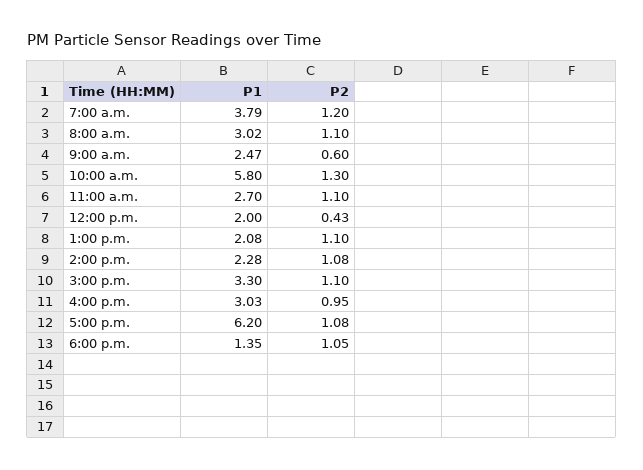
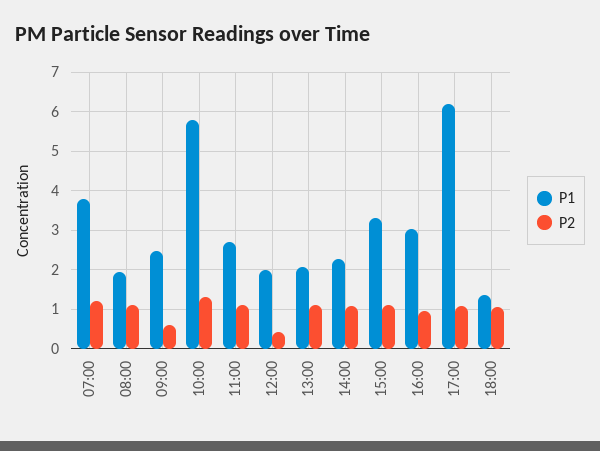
  {
    "P1": {
      "7:00 a.m.": 3.79,
-     "8:00 a.m.": 3.02,
+     "8:00 a.m.": 2,
      "9:00 a.m.": 2.47,
      "10:00 a.m.": 5.8,
      "11:00 a.m.": 2.7,
      "12:00 p.m.": 2,
      "1:00 p.m.": 2.08,
      "2:00 p.m.": 2.28,
      "3:00 p.m.": 3.3,
      "4:00 p.m.": 3.03,
      "5:00 p.m.": 6.2,
      "6:00 p.m.": 1.35
    },
    "P2": {
      "7:00 a.m.": 1.2,
      "8:00 a.m.": 1.1,
      "9:00 a.m.": 0.6,
      "10:00 a.m.": 1.3,
      "11:00 a.m.": 1.1,
      "12:00 p.m.": 0.43,
      "1:00 p.m.": 1.1,
      "2:00 p.m.": 1.08,
      "3:00 p.m.": 1.1,
      "4:00 p.m.": 0.95,
      "5:00 p.m.": 1.08,
      "6:00 p.m.": 1.05
    }
  }

